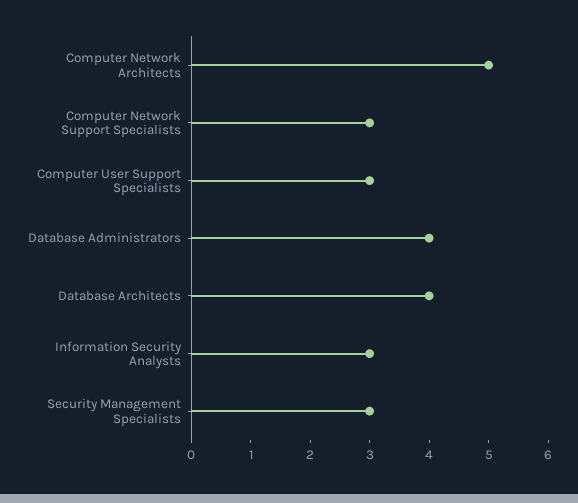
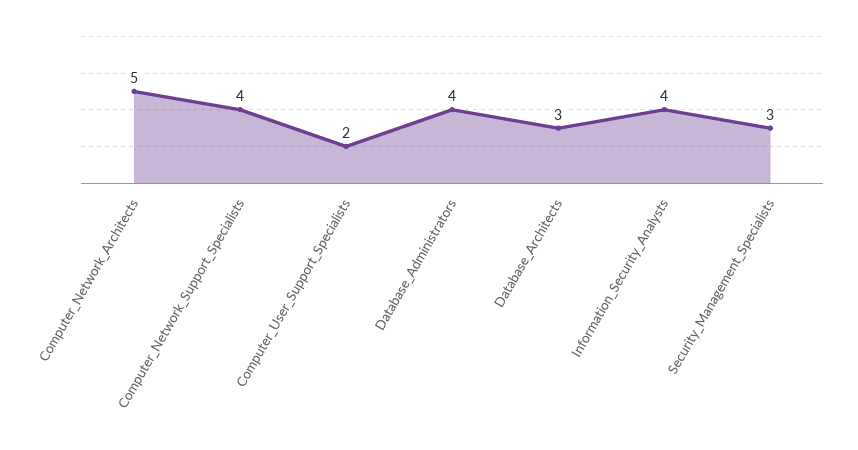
  {
    "Computer Network Architects": 5,
-   "Computer Network Support Specialists": 3,
+   "Computer Network Support Specialists": 4,
-   "Computer User Support Specialists": 3,
+   "Computer User Support Specialists": 2,
    "Database Administrators": 4,
-   "Database Architects": 4,
+   "Database Architects": 3,
-   "Information Security Analysts": 3,
+   "Information Security Analysts": 4,
    "Security Management Specialists": 3
  }

